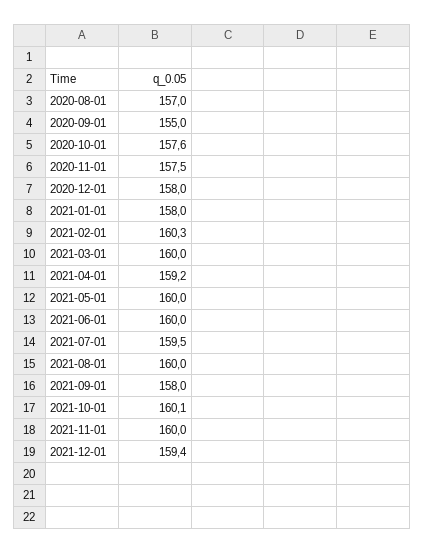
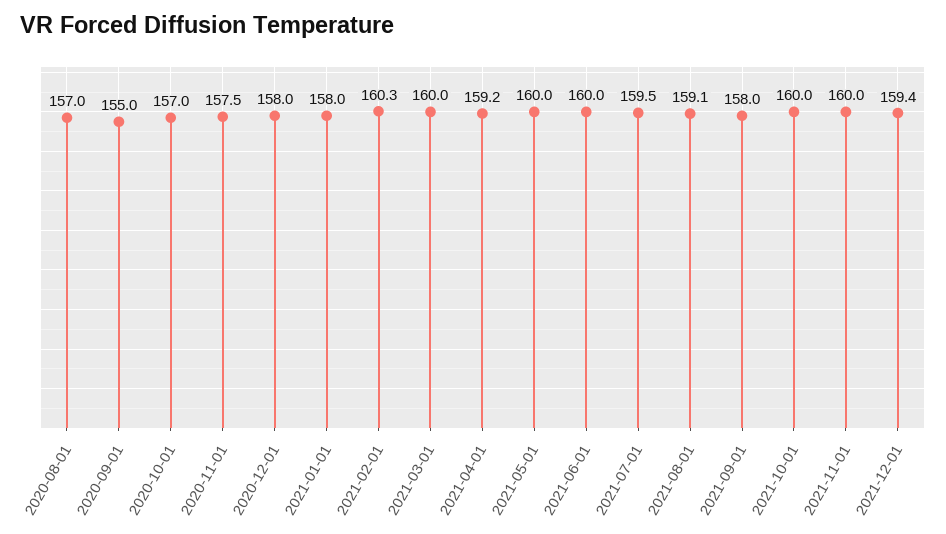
  {
    "2020-08-01": 157,
    "2020-09-01": 155,
-   "2020-10-01": 157.6,
+   "2020-10-01": 157,
    "2020-11-01": 157.5,
    "2020-12-01": 158,
    "2021-01-01": 158,
    "2021-02-01": 160.3,
    "2021-03-01": 160,
    "2021-04-01": 159.2,
    "2021-05-01": 160,
    "2021-06-01": 160,
    "2021-07-01": 159.5,
-   "2021-08-01": 160,
+   "2021-08-01": 159.1,
    "2021-09-01": 158,
-   "2021-10-01": 160.1,
+   "2021-10-01": 160,
    "2021-11-01": 160,
    "2021-12-01": 159.4
  }

